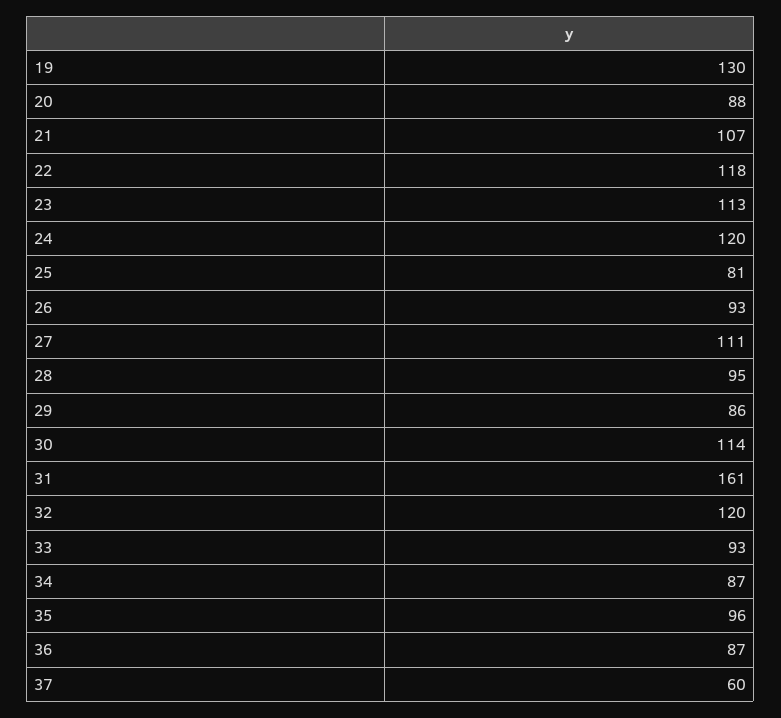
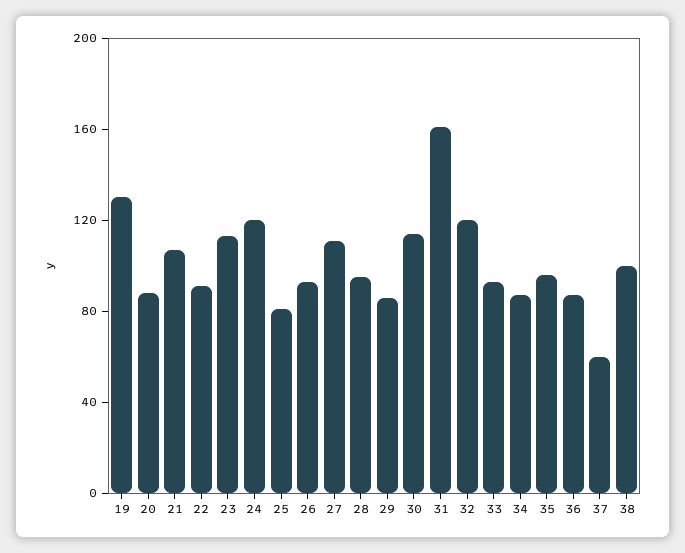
  {
    "19": 130,
    "20": 88,
    "21": 107,
-   "22": 118,
+   "22": 90,
    "23": 113,
    "24": 120,
    "25": 81,
    "26": 93,
    "27": 111,
    "28": 95,
    "29": 86,
    "30": 114,
    "31": 161,
    "32": 120,
    "33": 93,
    "34": 87,
    "35": 96,
    "36": 87,
-   "37": 60
+   "37": 60,
+   "38": 100
  }

